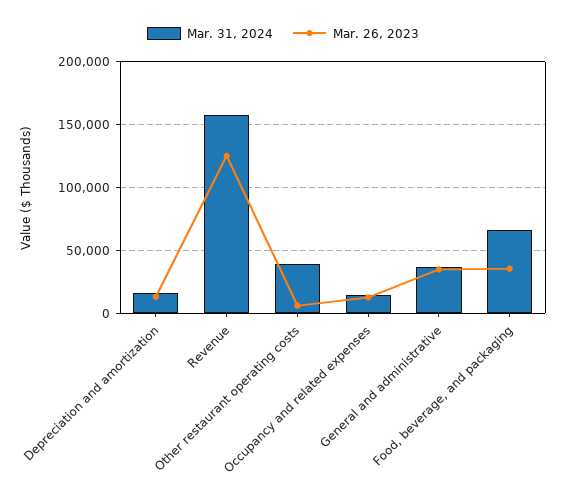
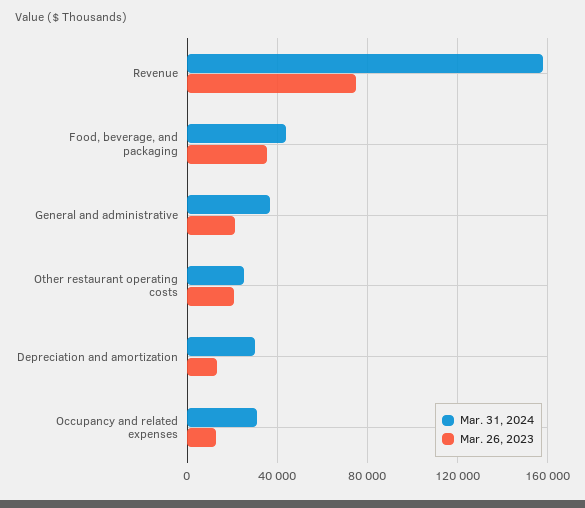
  {
    "Mar. 31, 2024": {
-     "Depreciation and amortization": 15000,
+     "Depreciation and amortization": 30000,
      "Revenue": 160000,
-     "Other restaurant operating costs": 40000,
+     "Other restaurant operating costs": 25000,
-     "Occupancy and related expenses": 15000,
+     "Occupancy and related expenses": 30000,
      "General and administrative": 35000,
-     "Food, beverage, and packaging": 65000
+     "Food, beverage, and packaging": 45000
    },
    "Mar. 26, 2023": {
      "Depreciation and amortization": 15000,
-     "Revenue": 125000,
+     "Revenue": 75000,
-     "Other restaurant operating costs": 5000,
+     "Other restaurant operating costs": 20000,
      "Occupancy and related expenses": 15000,
-     "General and administrative": 35000,
+     "General and administrative": 20000,
      "Food, beverage, and packaging": 35000
    }
  }

